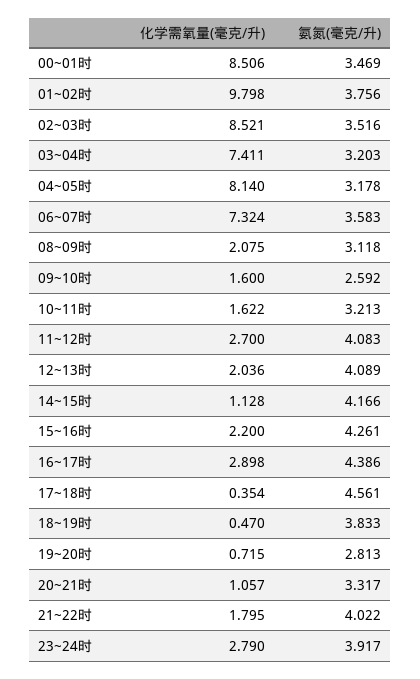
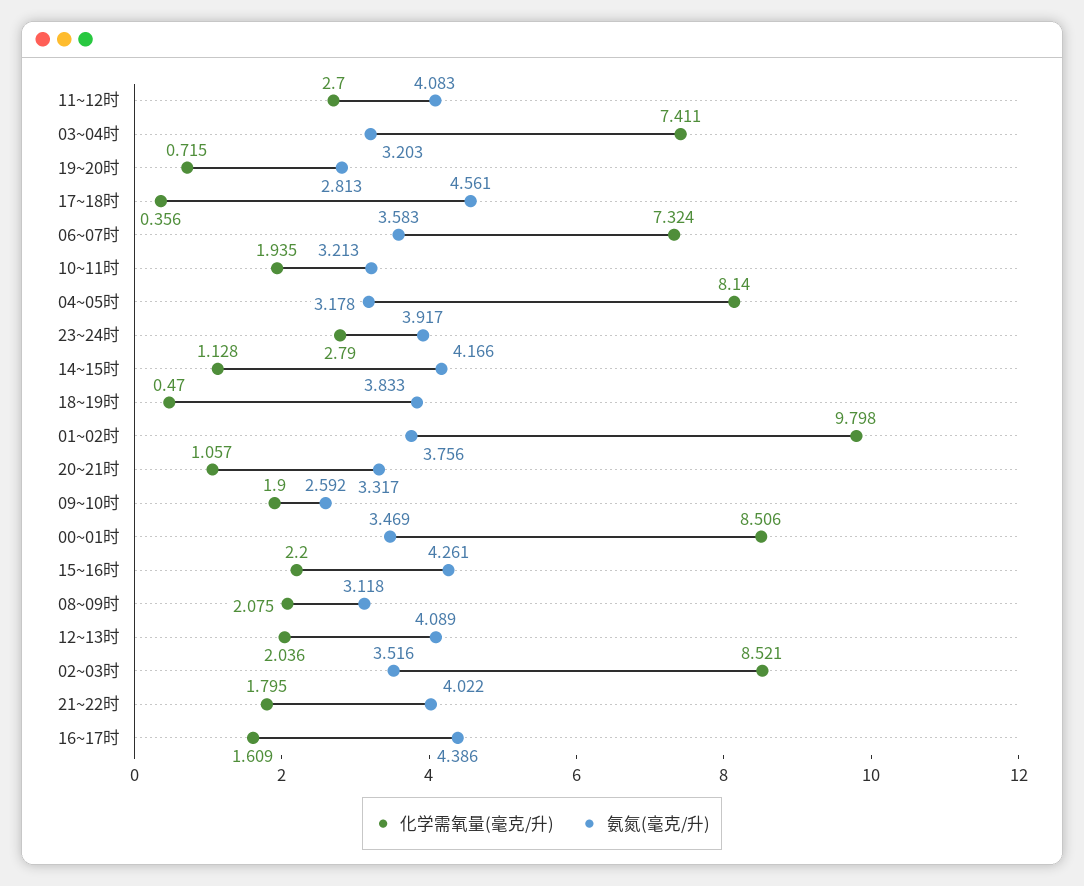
  {
    "化学需氧量(毫克/升)": {
      "00~01时": 8.506,
      "01~02时": 9.798,
      "02~03时": 8.521,
      "03~04时": 7.411,
      "04~05时": 8.14,
      "06~07时": 7.324,
      "08~09时": 2.075,
-     "09~10时": 1.6,
+     "09~10时": 1.9,
-     "10~11时": 1.622,
+     "10~11时": 1.935,
      "11~12时": 2.7,
      "12~13时": 2.036,
      "14~15时": 1.128,
      "15~16时": 2.2,
-     "16~17时": 2.898,
+     "16~17时": 1.609,
-     "17~18时": 0.354,
+     "17~18时": 0.356,
      "18~19时": 0.47,
      "19~20时": 0.715,
      "20~21时": 1.057,
      "21~22时": 1.795,
      "23~24时": 2.79
    },
    "氨氮(毫克/升)": {
      "00~01时": 3.469,
      "01~02时": 3.756,
      "02~03时": 3.516,
      "03~04时": 3.203,
      "04~05时": 3.178,
      "06~07时": 3.583,
      "08~09时": 3.118,
      "09~10时": 2.592,
      "10~11时": 3.213,
      "11~12时": 4.083,
      "12~13时": 4.089,
      "14~15时": 4.166,
      "15~16时": 4.261,
      "16~17时": 4.386,
      "17~18时": 4.561,
      "18~19时": 3.833,
      "19~20时": 2.813,
      "20~21时": 3.317,
      "21~22时": 4.022,
      "23~24时": 3.917
    }
  }

